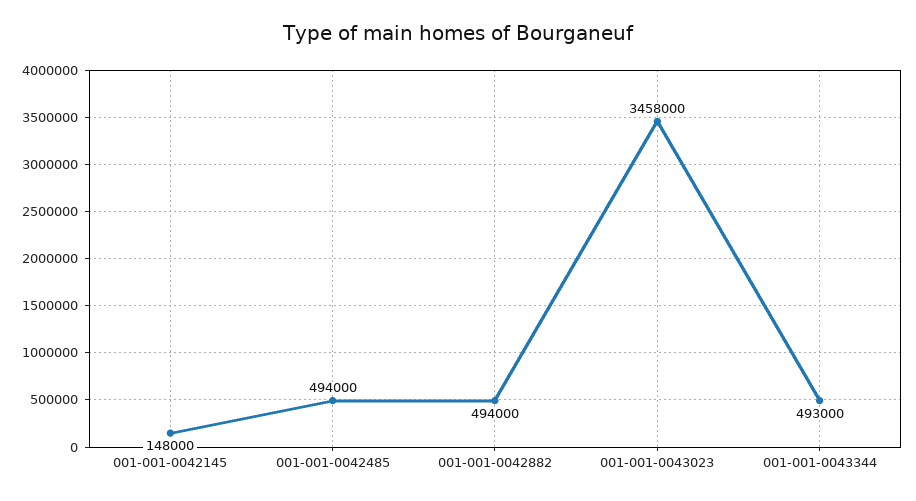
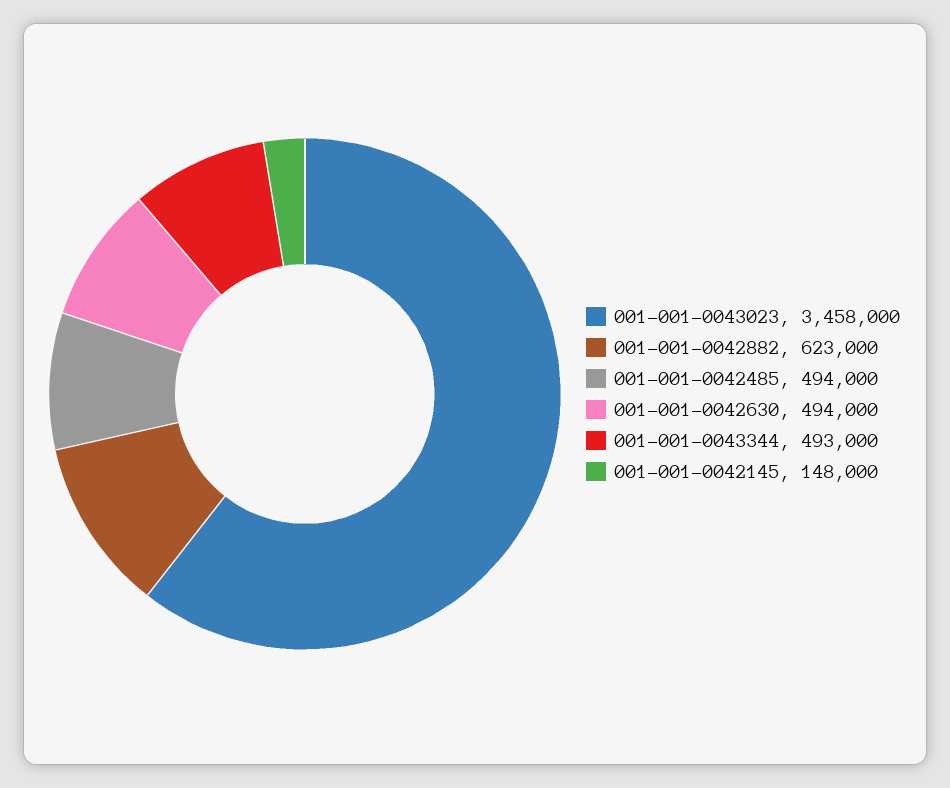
  {
    "001-001-0042145": 148000,
    "001-001-0042485": 494000,
-   "001-001-0042882": 494000,
+   "001-001-0042882": 623000,
    "001-001-0043023": 3458000,
-   "001-001-0043344": 493000
+   "001-001-0043344": 493000,
+   "001-001-0042630": 494000
  }

